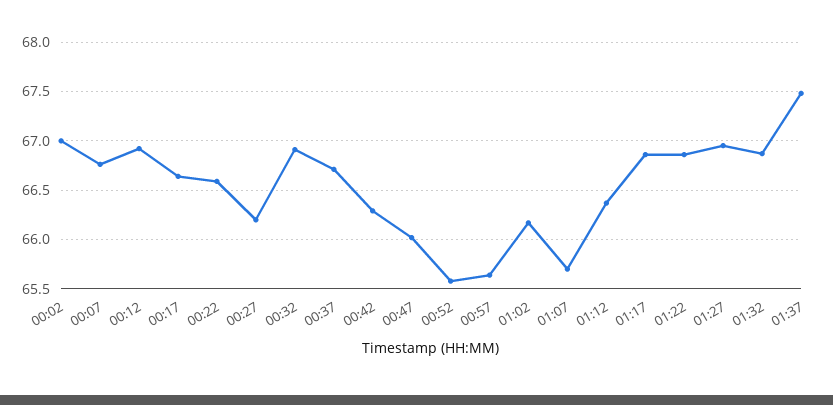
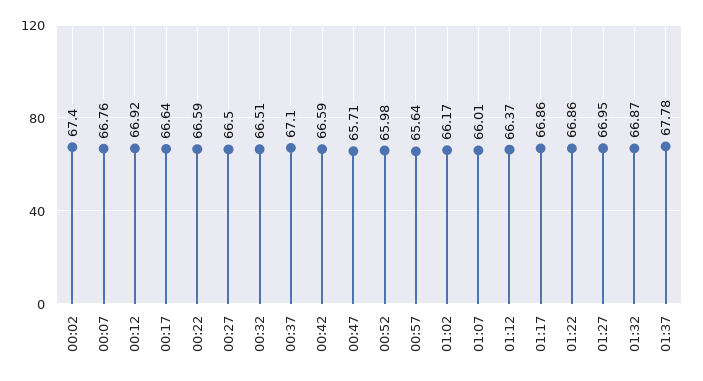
  {
-   "00:02": 67,
+   "00:02": 67.4,
    "00:07": 66.76,
    "00:12": 66.92,
    "00:17": 66.64,
    "00:22": 66.59,
-   "00:27": 66.2,
+   "00:27": 66.5,
-   "00:32": 66.9,
+   "00:32": 66.51,
-   "00:37": 66.7,
+   "00:37": 67.1,
-   "00:42": 66.3,
+   "00:42": 66.59,
-   "00:47": 66,
+   "00:47": 65.71,
-   "00:52": 65.6,
+   "00:52": 65.98,
    "00:57": 65.64,
    "01:02": 66.17,
-   "01:07": 65.7,
+   "01:07": 66.01,
    "01:12": 66.37,
    "01:17": 66.86,
    "01:22": 66.86,
    "01:27": 66.95,
    "01:32": 66.87,
-   "01:37": 67.5
+   "01:37": 67.78
  }

